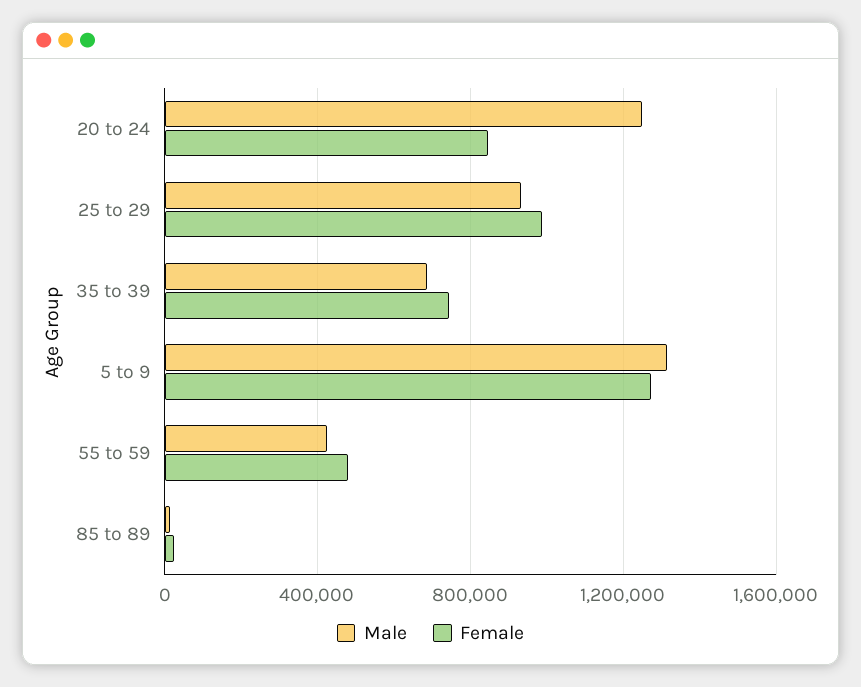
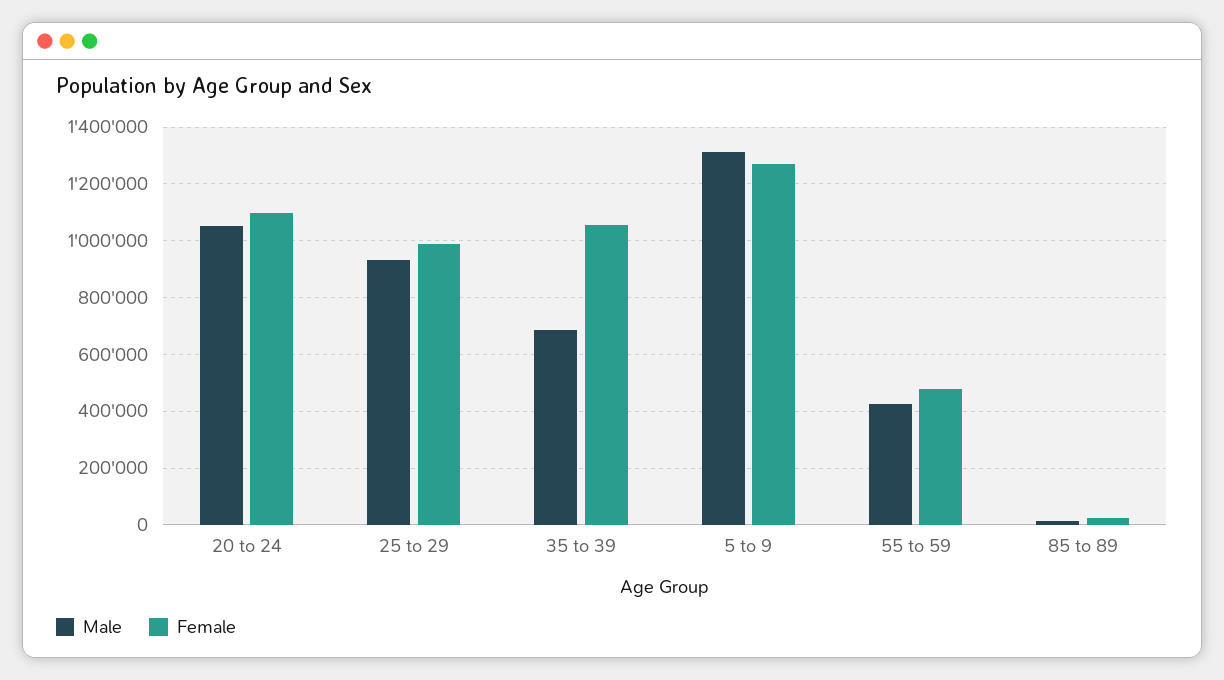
  {
    "Male": {
-     "20 to 24": 1250000,
+     "20 to 24": 1050000,
      "25 to 29": 925000,
      "35 to 39": 675000,
      "5 to 9": 1325000,
      "55 to 59": 425000,
      "85 to 89": 25000
    },
    "Female": {
-     "20 to 24": 850000,
+     "20 to 24": 1100000,
      "25 to 29": 1000000,
-     "35 to 39": 750000,
+     "35 to 39": 1050000,
      "5 to 9": 1275000,
      "55 to 59": 475000,
      "85 to 89": 25000
    }
  }

